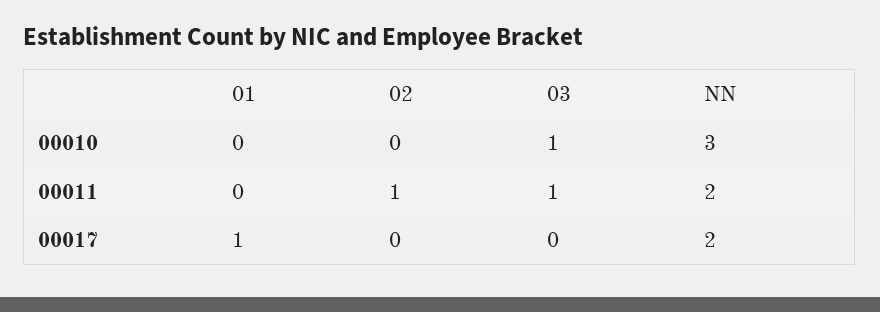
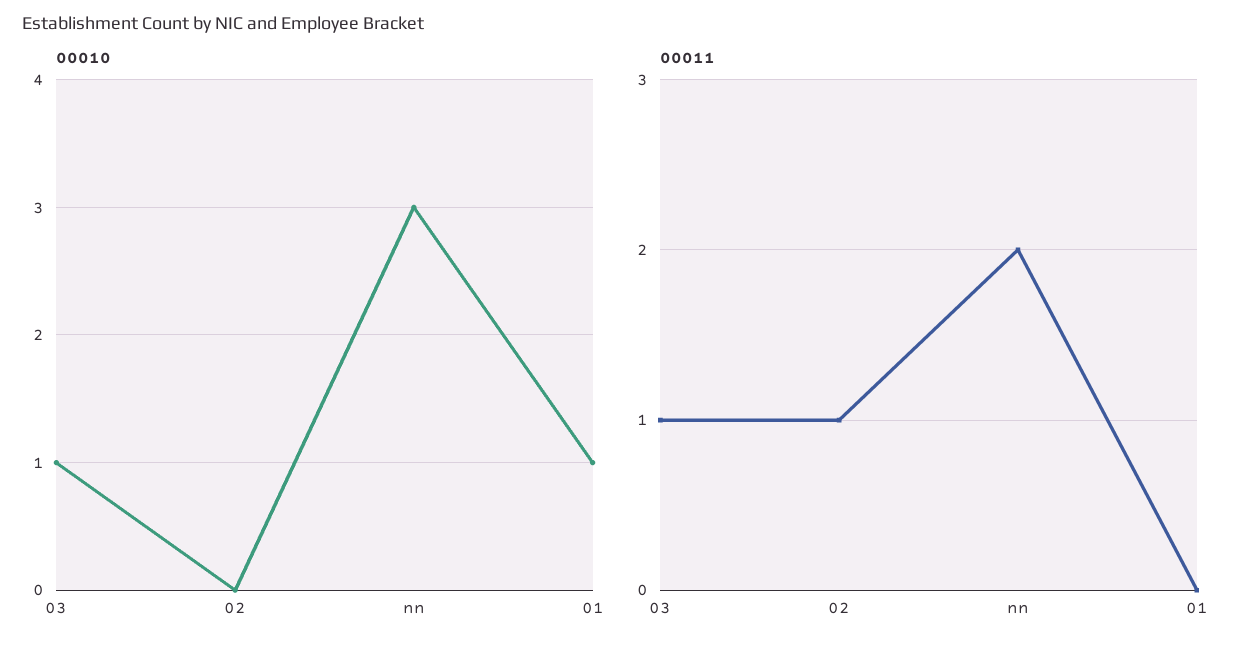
  {
    "00010": {
-     "01": 0,
+     "01": 1,
      "02": 0,
      "03": 1,
      "NN": 3
    },
    "00011": {
      "01": 0,
      "02": 1,
      "03": 1,
      "NN": 2
-   },
+   }
-   "00017": {
-     "01": 1,
-     "02": 0,
-     "03": 0,
-     "NN": 2
-   }
  }

